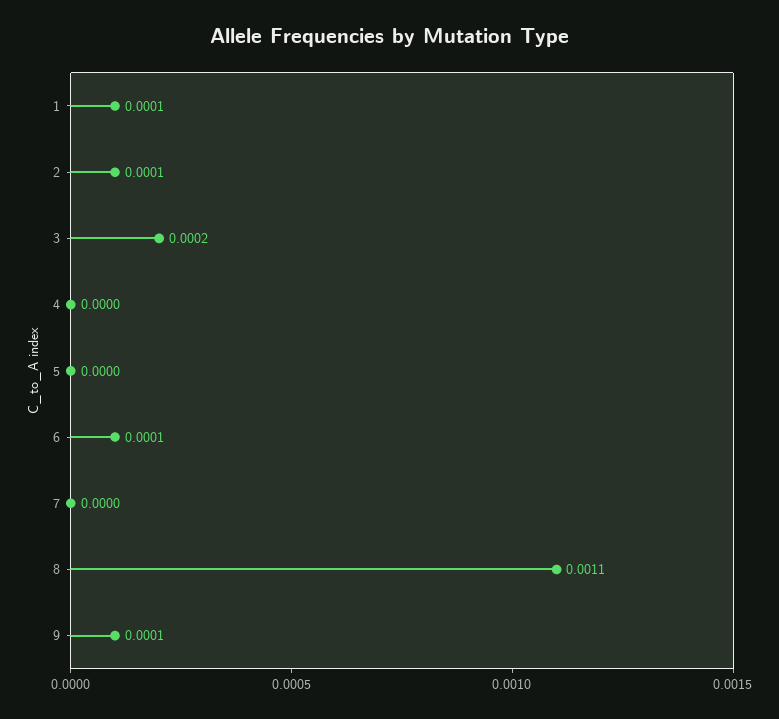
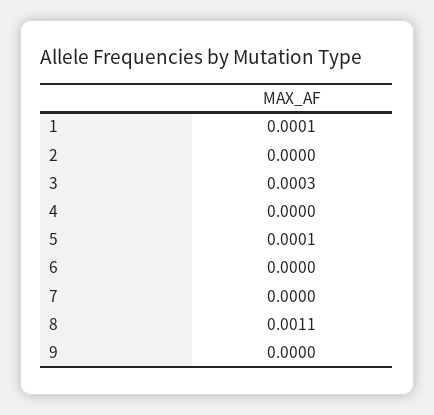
  {
    "1": 0.0001,
-   "2": 0.0001,
+   "2": 0,
-   "3": 0.0002,
+   "3": 0.0003,
    "4": 0,
-   "5": 0,
+   "5": 0.0001,
-   "6": 0.0001,
+   "6": 0,
    "7": 0,
    "8": 0.0011,
-   "9": 0.0001
+   "9": 0
  }

